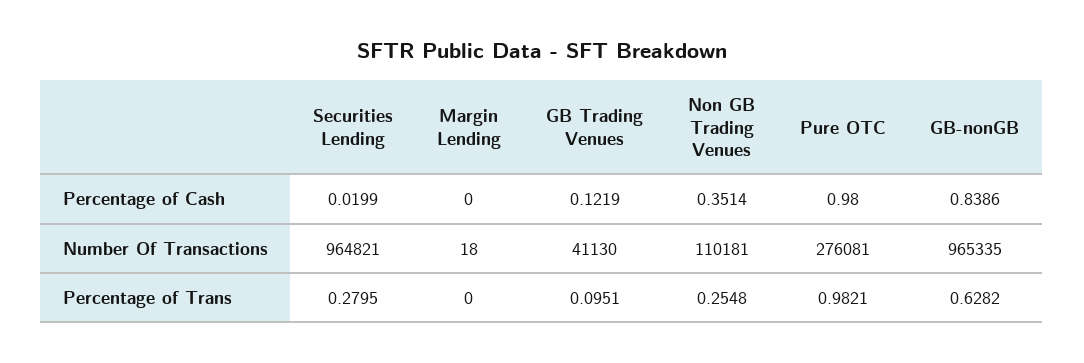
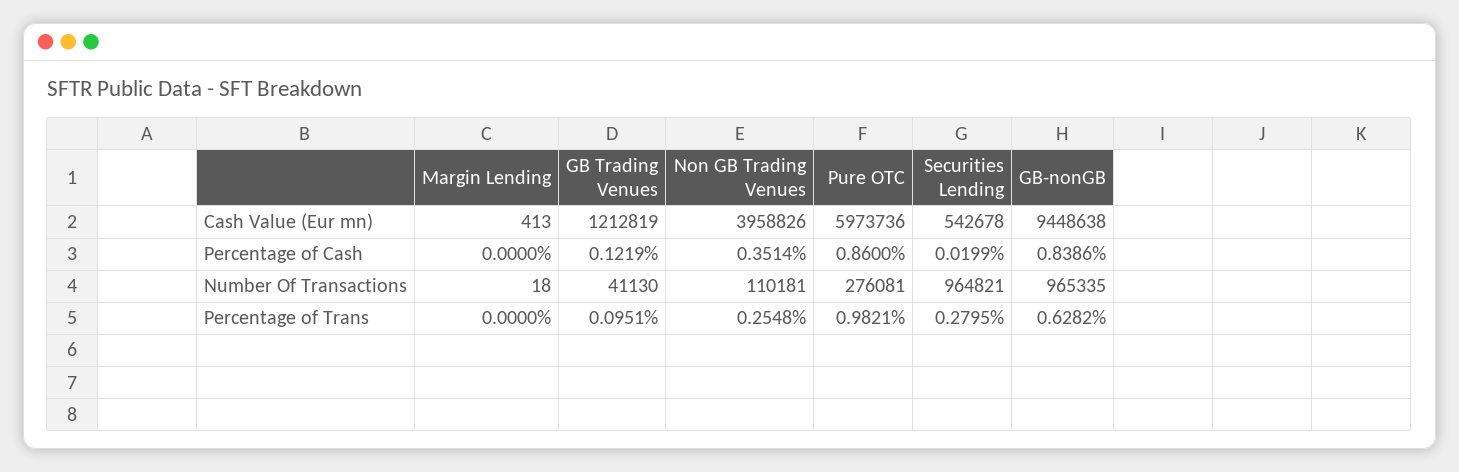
  {
    "Securities Lending": {
      "Percentage of Cash": 0.0199,
      "Number Of Transactions": 964821,
-     "Percentage of Trans": 0.2795
+     "Percentage of Trans": 0.2795,
+     "Cash Value (Eur mn)": 542678
    },
    "Margin Lending": {
      "Percentage of Cash": 0,
      "Number Of Transactions": 18,
-     "Percentage of Trans": 0
+     "Percentage of Trans": 0,
+     "Cash Value (Eur mn)": 413
    },
    "GB Trading Venues": {
      "Percentage of Cash": 0.1219,
      "Number Of Transactions": 41130,
-     "Percentage of Trans": 0.0951
+     "Percentage of Trans": 0.0951,
+     "Cash Value (Eur mn)": 1212819
    },
    "Non GB Trading Venues": {
      "Percentage of Cash": 0.3514,
      "Number Of Transactions": 110181,
-     "Percentage of Trans": 0.2548
+     "Percentage of Trans": 0.2548,
+     "Cash Value (Eur mn)": 3958826
    },
    "Pure OTC": {
-     "Percentage of Cash": 0.98,
+     "Percentage of Cash": 0.86,
      "Number Of Transactions": 276081,
-     "Percentage of Trans": 0.9821
+     "Percentage of Trans": 0.9821,
+     "Cash Value (Eur mn)": 5973736
    },
    "GB-nonGB": {
      "Percentage of Cash": 0.8386,
      "Number Of Transactions": 965335,
-     "Percentage of Trans": 0.6282
+     "Percentage of Trans": 0.6282,
+     "Cash Value (Eur mn)": 9448638
    }
  }

